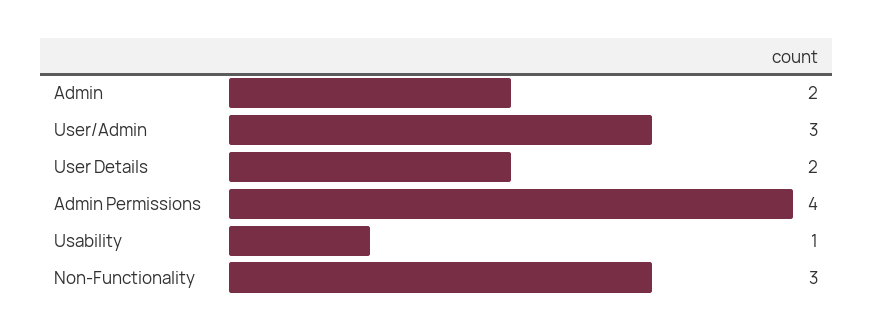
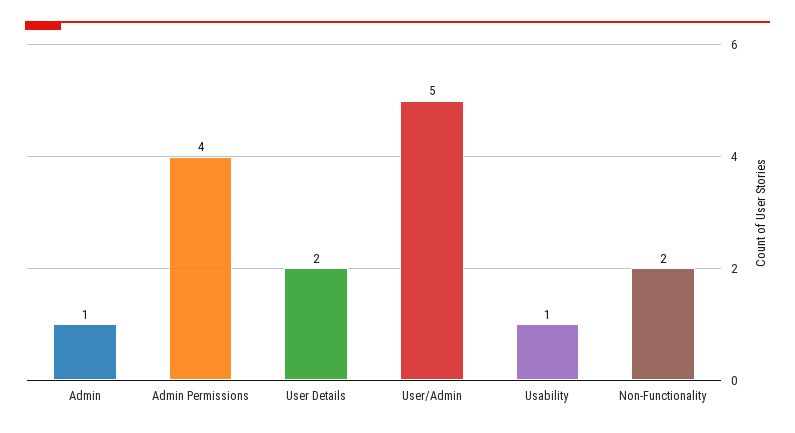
  {
-   "Admin": 2,
+   "Admin": 1,
-   "User/Admin": 3,
+   "User/Admin": 5,
    "User Details": 2,
    "Admin Permissions": 4,
    "Usability": 1,
-   "Non-Functionality": 3
+   "Non-Functionality": 2
  }

